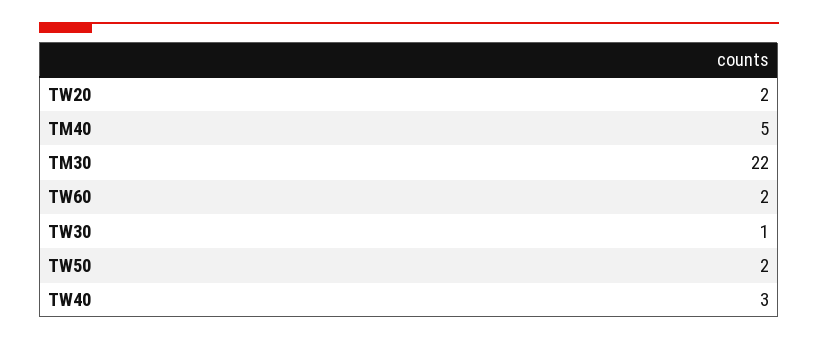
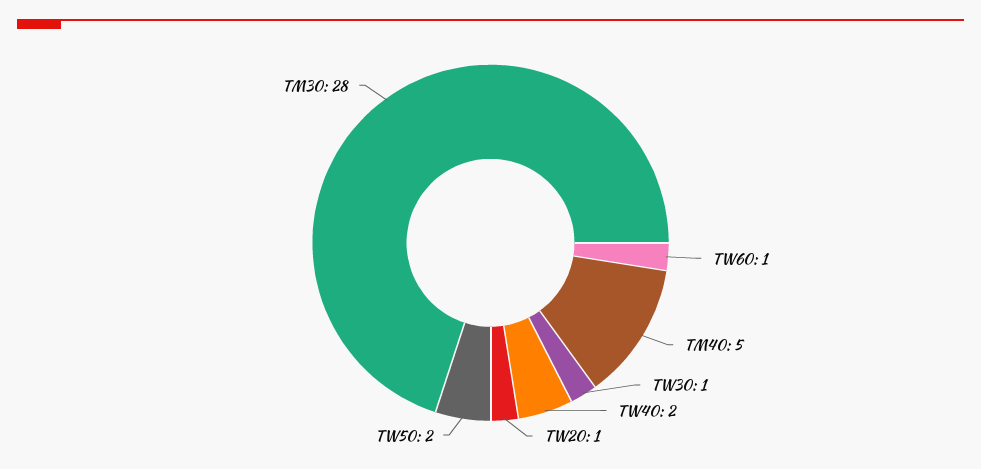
  {
-   "TW20": 2,
+   "TW20": 1,
    "TM40": 5,
-   "TM30": 22,
+   "TM30": 28,
-   "TW60": 2,
+   "TW60": 1,
    "TW30": 1,
    "TW50": 2,
-   "TW40": 3
+   "TW40": 2
  }

